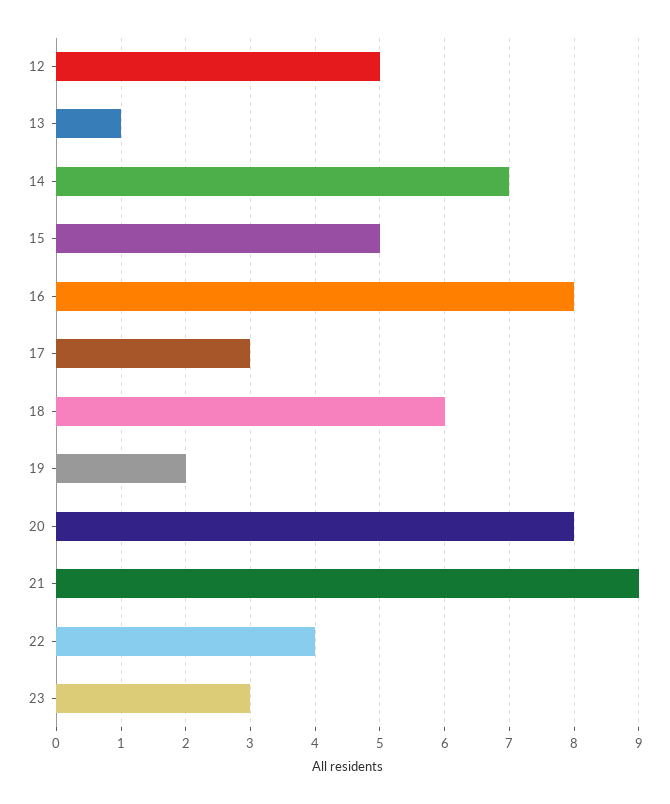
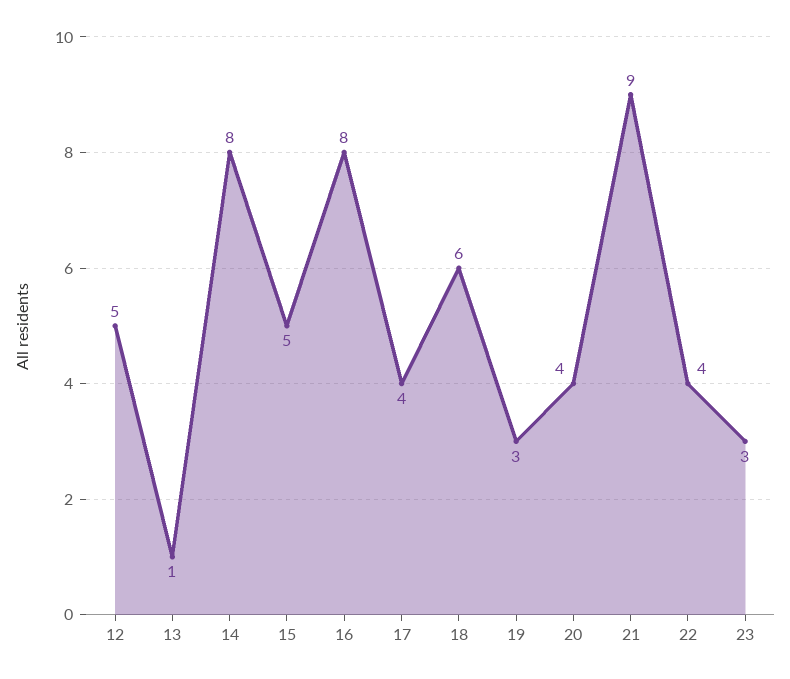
  {
    "12": 5,
    "13": 1,
-   "14": 7,
+   "14": 8,
    "15": 5,
    "16": 8,
-   "17": 3,
+   "17": 4,
    "18": 6,
-   "19": 2,
+   "19": 3,
-   "20": 8,
+   "20": 4,
    "21": 9,
    "22": 4,
    "23": 3
  }

